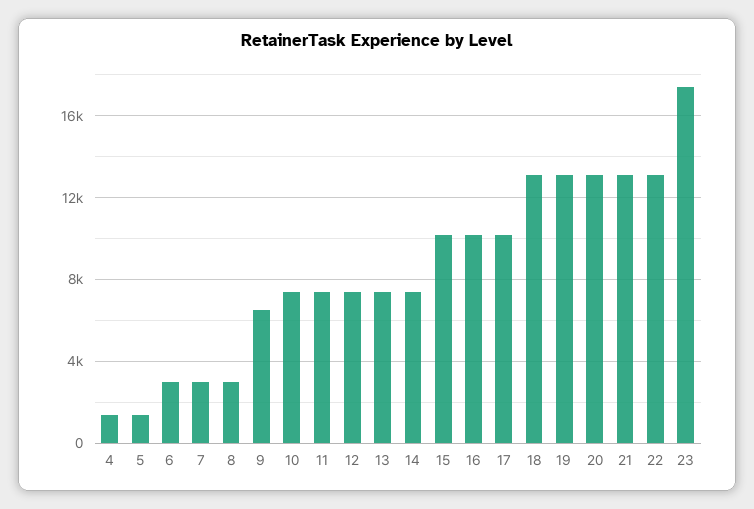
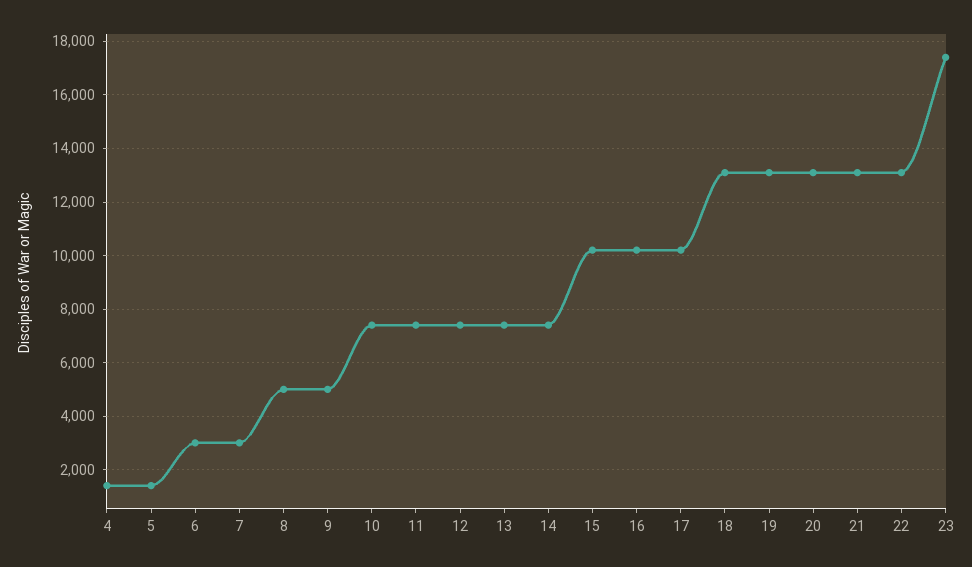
  {
    "4": 1500,
    "5": 1500,
    "6": 3000,
    "7": 3000,
-   "8": 3000,
+   "8": 5000,
-   "9": 6500,
+   "9": 5000,
    "10": 7500,
    "11": 7500,
    "12": 7500,
    "13": 7500,
    "14": 7500,
    "15": 10250,
    "16": 10250,
    "17": 10250,
    "18": 13000,
    "19": 13000,
    "20": 13000,
    "21": 13000,
    "22": 13000,
    "23": 17500
  }

